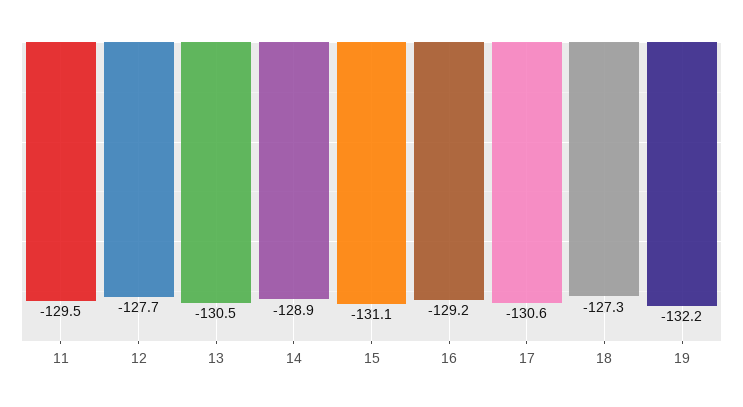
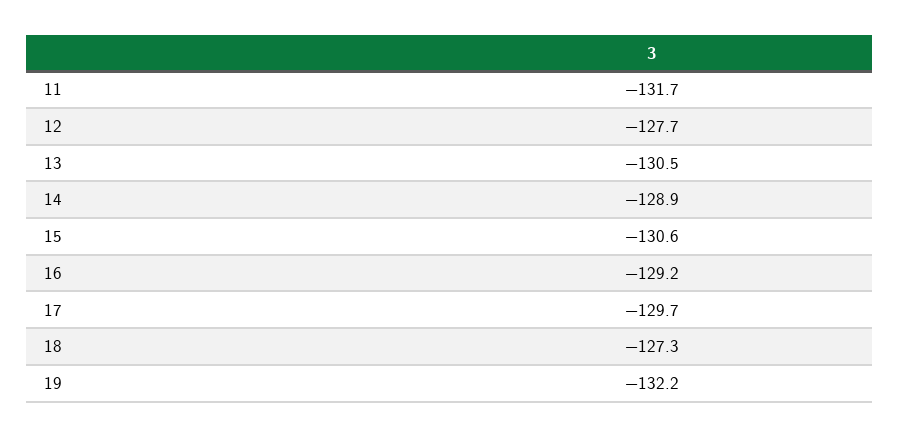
  {
-   "11": -129.5,
+   "11": -131.7,
    "12": -127.7,
    "13": -130.5,
    "14": -128.9,
-   "15": -131.1,
+   "15": -130.6,
    "16": -129.2,
-   "17": -130.6,
+   "17": -129.7,
    "18": -127.3,
    "19": -132.2
  }

